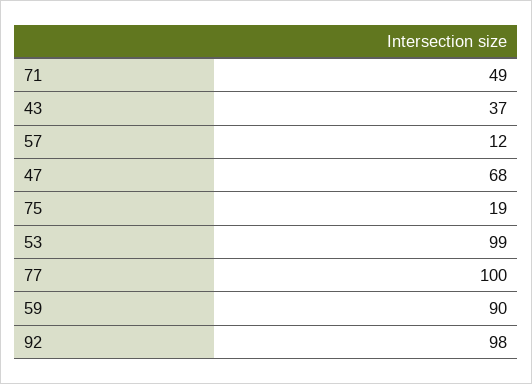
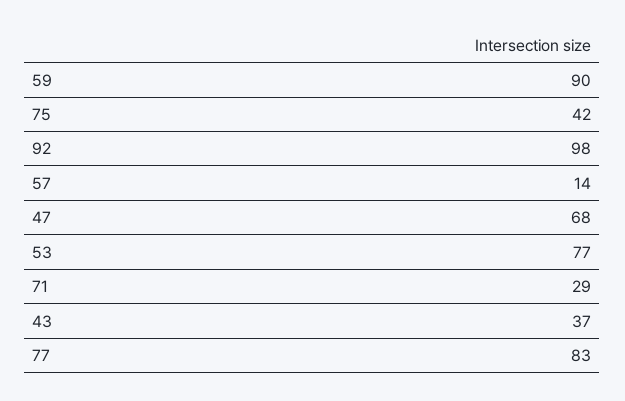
  {
-   "71": 49,
+   "71": 29,
    "43": 37,
-   "57": 12,
+   "57": 14,
    "47": 68,
-   "75": 19,
+   "75": 42,
-   "53": 99,
+   "53": 77,
-   "77": 100,
+   "77": 83,
    "59": 90,
    "92": 98
  }

